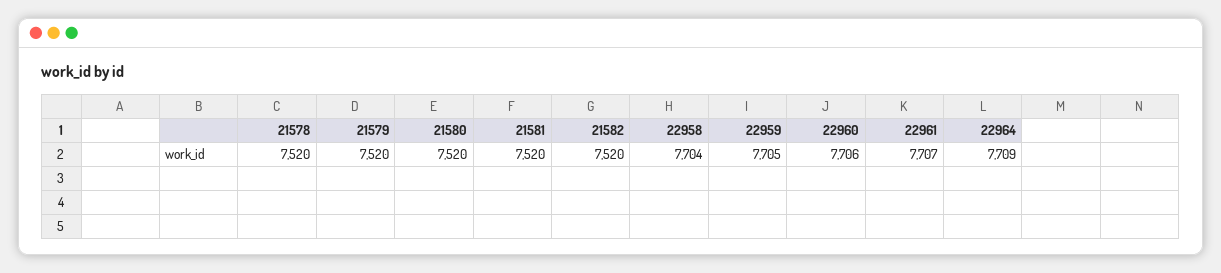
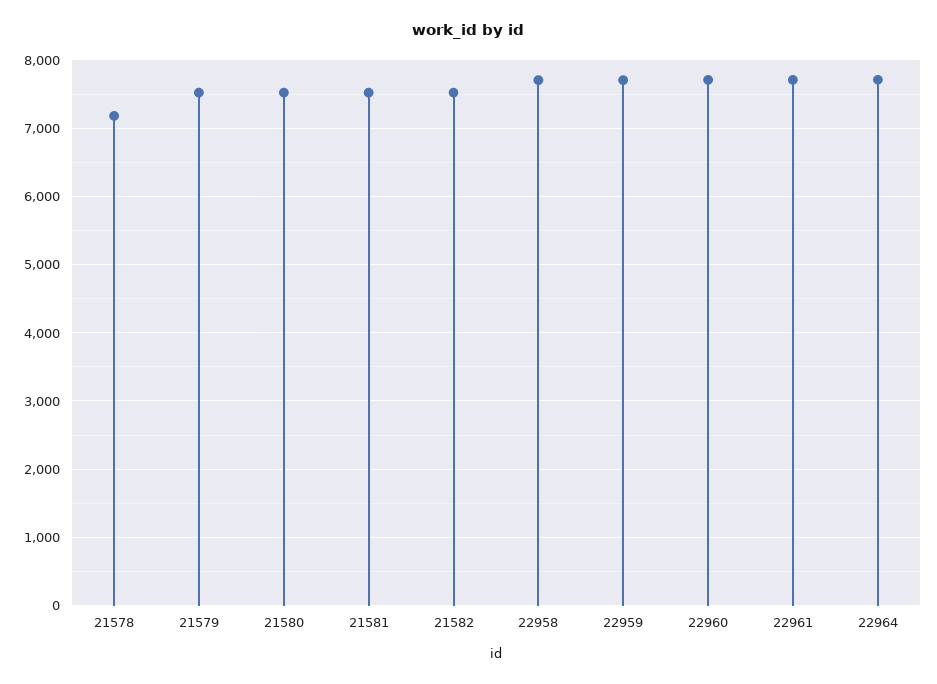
  {
-   "21578": 7520,
+   "21578": 7200,
    "21579": 7520,
    "21580": 7520,
    "21581": 7520,
    "21582": 7520,
    "22958": 7704,
    "22959": 7705,
    "22960": 7706,
    "22961": 7707,
    "22964": 7709
  }

